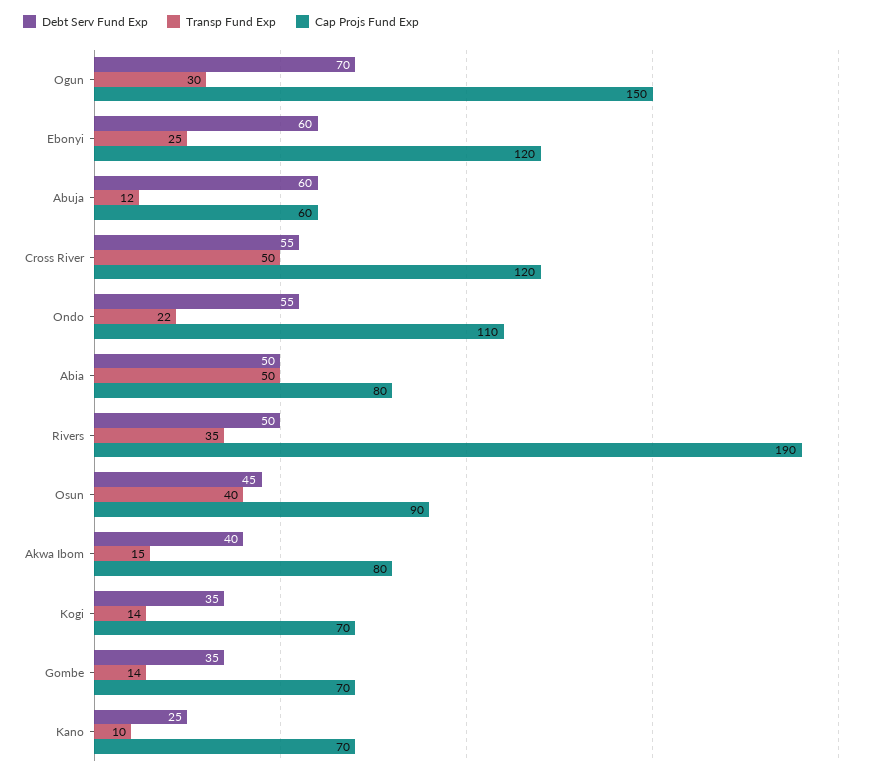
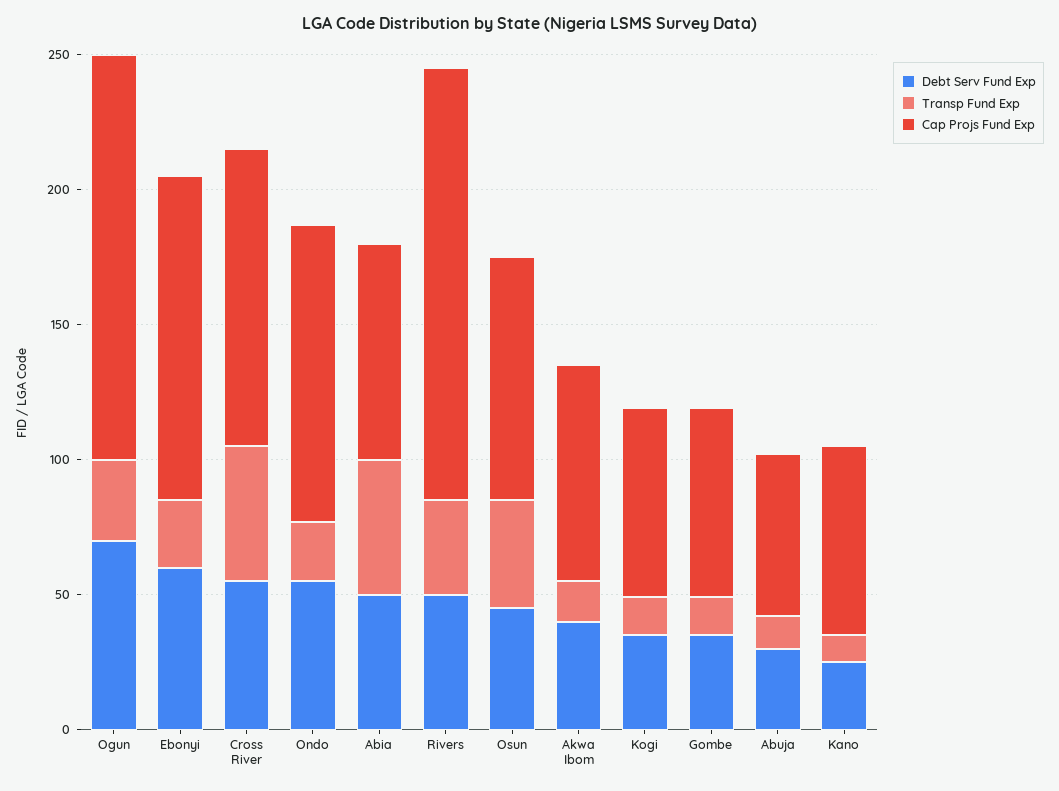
  {
    "Debt Serv Fund Exp": {
      "Ogun": 70,
      "Ebonyi": 60,
-     "Abuja": 60,
+     "Abuja": 30,
      "Cross River": 55,
      "Ondo": 55,
      "Abia": 50,
      "Rivers": 50,
      "Osun": 45,
      "Akwa Ibom": 40,
      "Kogi": 35,
      "Gombe": 35,
      "Kano": 25
    },
    "Transp Fund Exp": {
      "Ogun": 30,
      "Ebonyi": 25,
      "Abuja": 12,
      "Cross River": 50,
      "Ondo": 22,
      "Abia": 50,
      "Rivers": 35,
      "Osun": 40,
      "Akwa Ibom": 15,
      "Kogi": 14,
      "Gombe": 14,
      "Kano": 10
    },
    "Cap Projs Fund Exp": {
      "Ogun": 150,
      "Ebonyi": 120,
      "Abuja": 60,
-     "Cross River": 120,
+     "Cross River": 110,
      "Ondo": 110,
      "Abia": 80,
-     "Rivers": 190,
+     "Rivers": 160,
      "Osun": 90,
      "Akwa Ibom": 80,
      "Kogi": 70,
      "Gombe": 70,
      "Kano": 70
    }
  }

